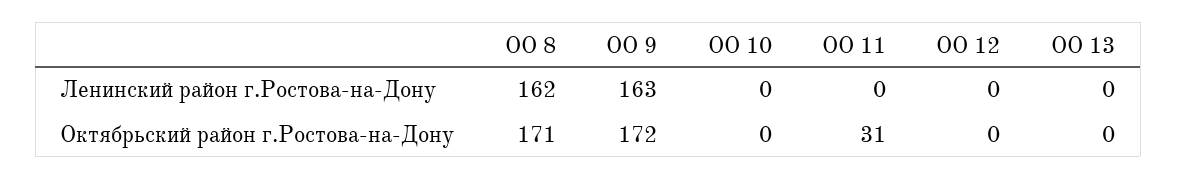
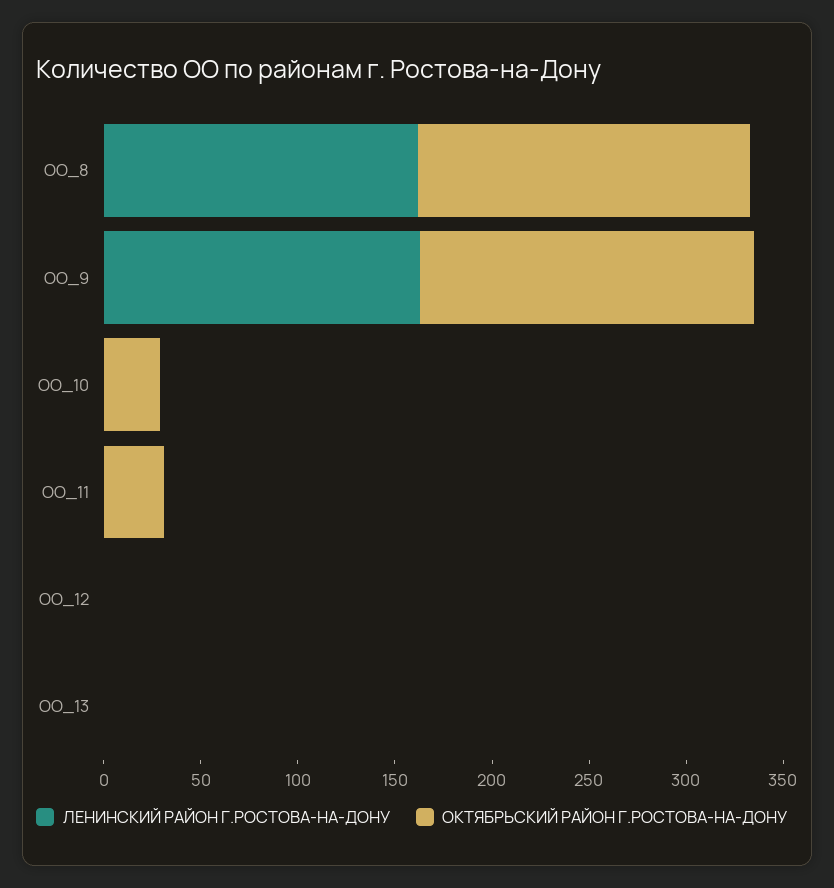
  {
    "Ленинский район г.Ростова-на-Дону": {
      "ОО 8": 162,
      "ОО 9": 163,
      "ОО 10": 0,
      "ОО 11": 0,
      "ОО 12": 0,
      "ОО 13": 0
    },
    "Октябрьский район г.Ростова-на-Дону": {
      "ОО 8": 171,
      "ОО 9": 172,
-     "ОО 10": 0,
+     "ОО 10": 30,
      "ОО 11": 31,
      "ОО 12": 0,
      "ОО 13": 0
    }
  }

